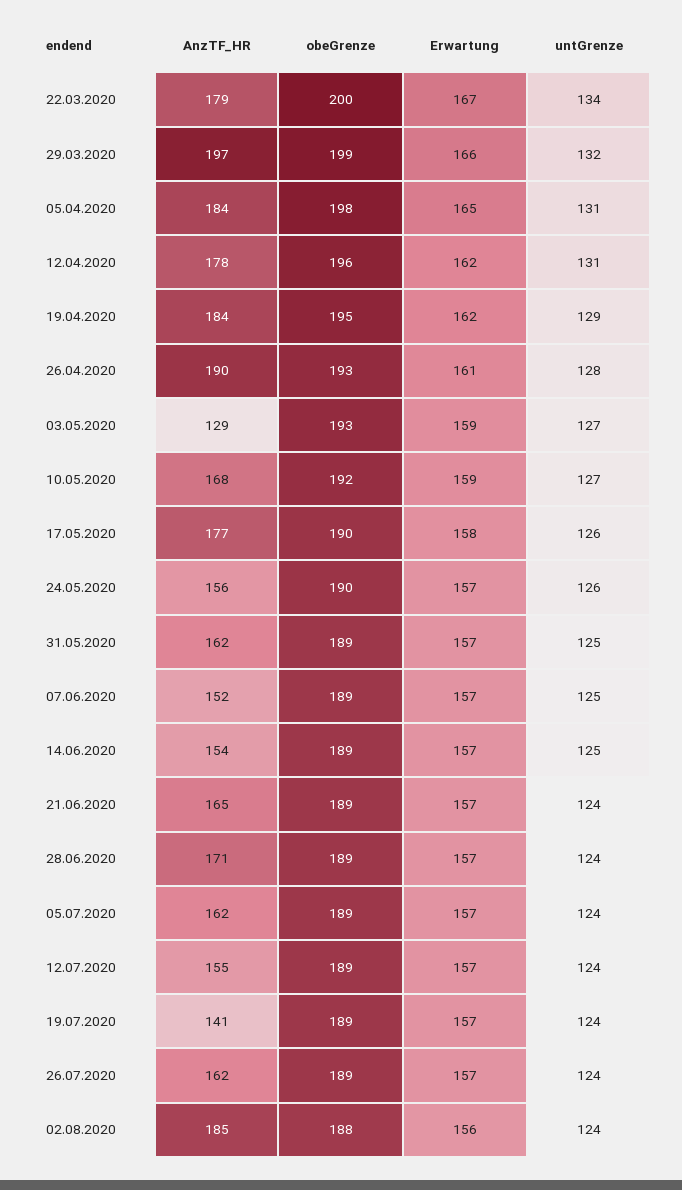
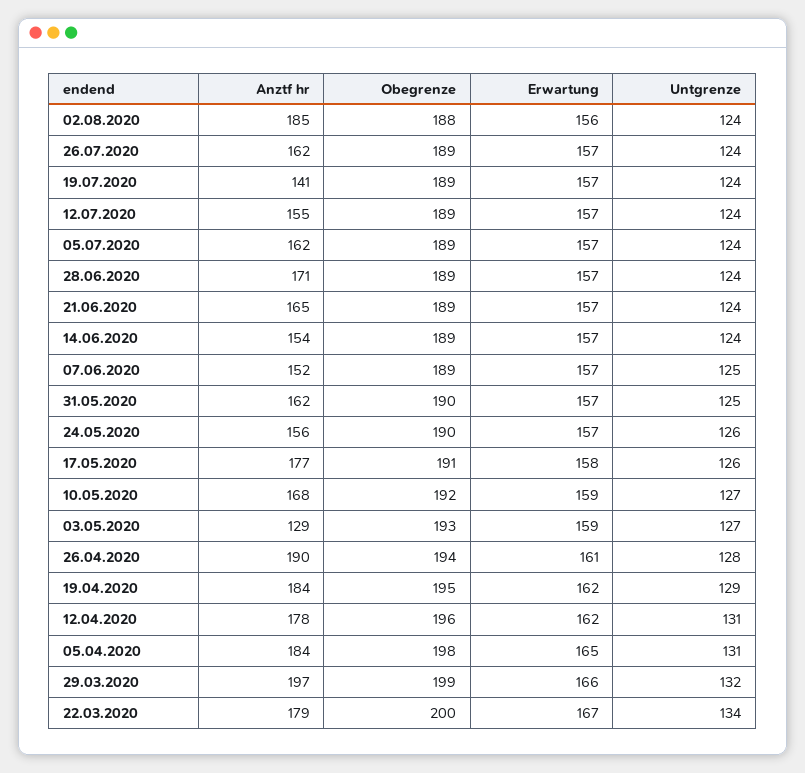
  {
    "AnzTF_HR": {
      "22.03.2020": 179,
      "29.03.2020": 197,
      "05.04.2020": 184,
      "12.04.2020": 178,
      "19.04.2020": 184,
      "26.04.2020": 190,
      "03.05.2020": 129,
      "10.05.2020": 168,
      "17.05.2020": 177,
      "24.05.2020": 156,
      "31.05.2020": 162,
      "07.06.2020": 152,
      "14.06.2020": 154,
      "21.06.2020": 165,
      "28.06.2020": 171,
      "05.07.2020": 162,
      "12.07.2020": 155,
      "19.07.2020": 141,
      "26.07.2020": 162,
      "02.08.2020": 185
    },
    "obeGrenze": {
      "22.03.2020": 200,
      "29.03.2020": 199,
      "05.04.2020": 198,
      "12.04.2020": 196,
      "19.04.2020": 195,
-     "26.04.2020": 193,
+     "26.04.2020": 194,
      "03.05.2020": 193,
      "10.05.2020": 192,
-     "17.05.2020": 190,
+     "17.05.2020": 191,
      "24.05.2020": 190,
-     "31.05.2020": 189,
+     "31.05.2020": 190,
      "07.06.2020": 189,
      "14.06.2020": 189,
      "21.06.2020": 189,
      "28.06.2020": 189,
      "05.07.2020": 189,
      "12.07.2020": 189,
      "19.07.2020": 189,
      "26.07.2020": 189,
      "02.08.2020": 188
    },
    "Erwartung": {
      "22.03.2020": 167,
      "29.03.2020": 166,
      "05.04.2020": 165,
      "12.04.2020": 162,
      "19.04.2020": 162,
      "26.04.2020": 161,
      "03.05.2020": 159,
      "10.05.2020": 159,
      "17.05.2020": 158,
      "24.05.2020": 157,
      "31.05.2020": 157,
      "07.06.2020": 157,
      "14.06.2020": 157,
      "21.06.2020": 157,
      "28.06.2020": 157,
      "05.07.2020": 157,
      "12.07.2020": 157,
      "19.07.2020": 157,
      "26.07.2020": 157,
      "02.08.2020": 156
    },
    "untGrenze": {
      "22.03.2020": 134,
      "29.03.2020": 132,
      "05.04.2020": 131,
      "12.04.2020": 131,
      "19.04.2020": 129,
      "26.04.2020": 128,
      "03.05.2020": 127,
      "10.05.2020": 127,
      "17.05.2020": 126,
      "24.05.2020": 126,
      "31.05.2020": 125,
      "07.06.2020": 125,
-     "14.06.2020": 125,
+     "14.06.2020": 124,
      "21.06.2020": 124,
      "28.06.2020": 124,
      "05.07.2020": 124,
      "12.07.2020": 124,
      "19.07.2020": 124,
      "26.07.2020": 124,
      "02.08.2020": 124
    }
  }

